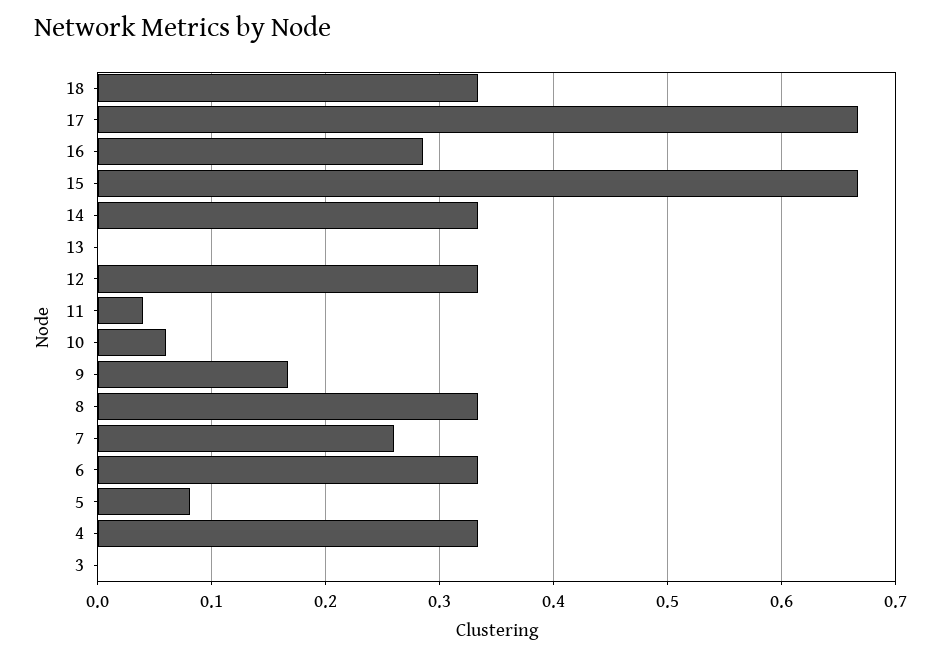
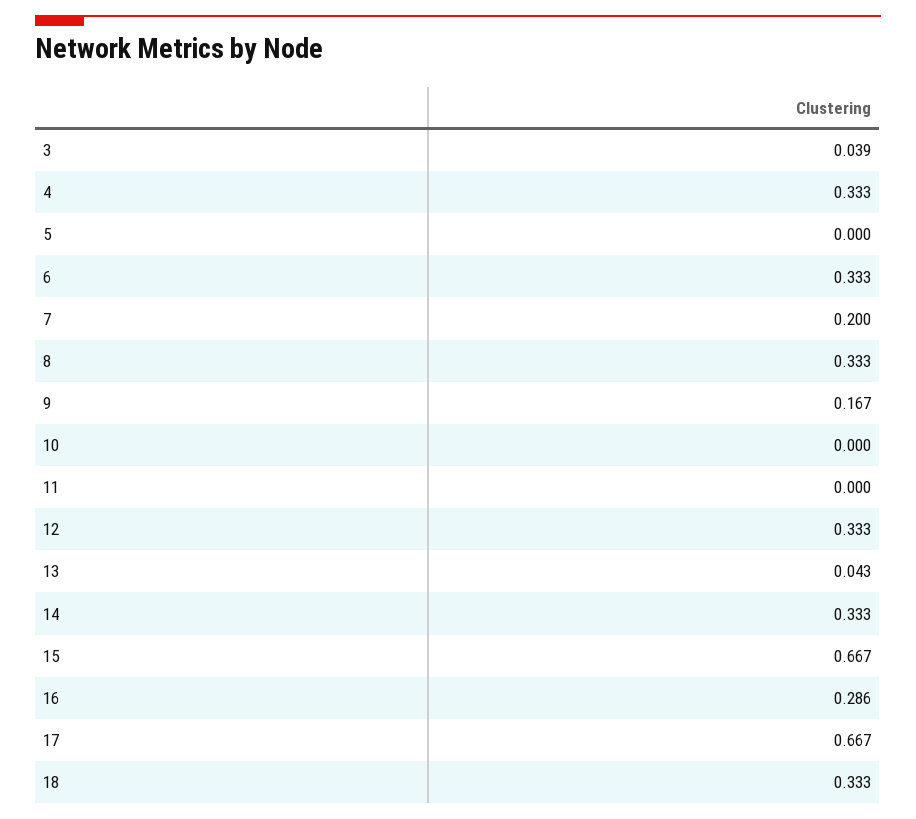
  {
    "18": 0.333,
    "17": 0.667,
    "16": 0.286,
    "15": 0.667,
    "14": 0.333,
-   "13": 0,
+   "13": 0.043,
    "12": 0.333,
-   "11": 0.04,
+   "11": 0,
-   "10": 0.06,
+   "10": 0,
    "9": 0.167,
    "8": 0.333,
-   "7": 0.26,
+   "7": 0.2,
    "6": 0.333,
-   "5": 0.08,
+   "5": 0,
    "4": 0.333,
-   "3": 0
+   "3": 0.039
  }

